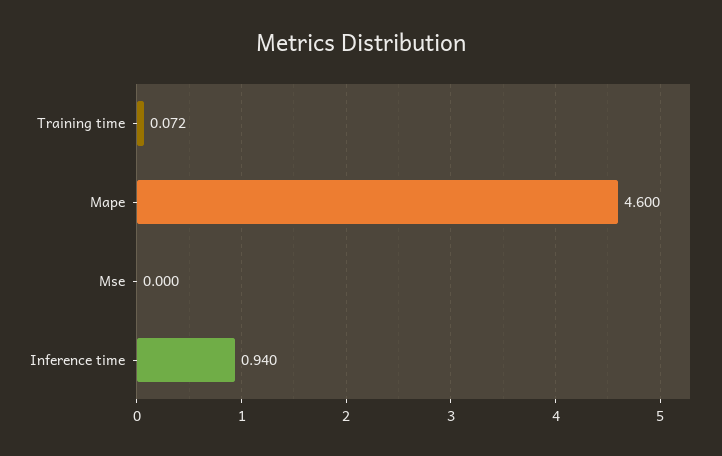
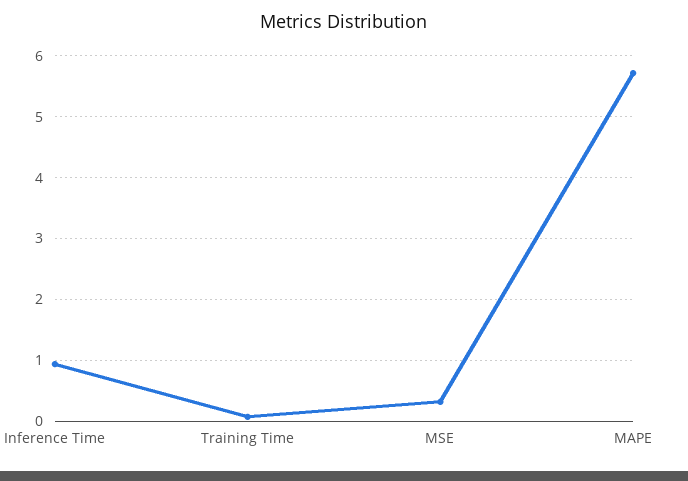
  {
    "Training time": 0.072,
-   "Mape": 4.6,
+   "Mape": 5.7,
-   "Mse": 0,
+   "Mse": 0.3,
    "Inference time": 0.94
  }

